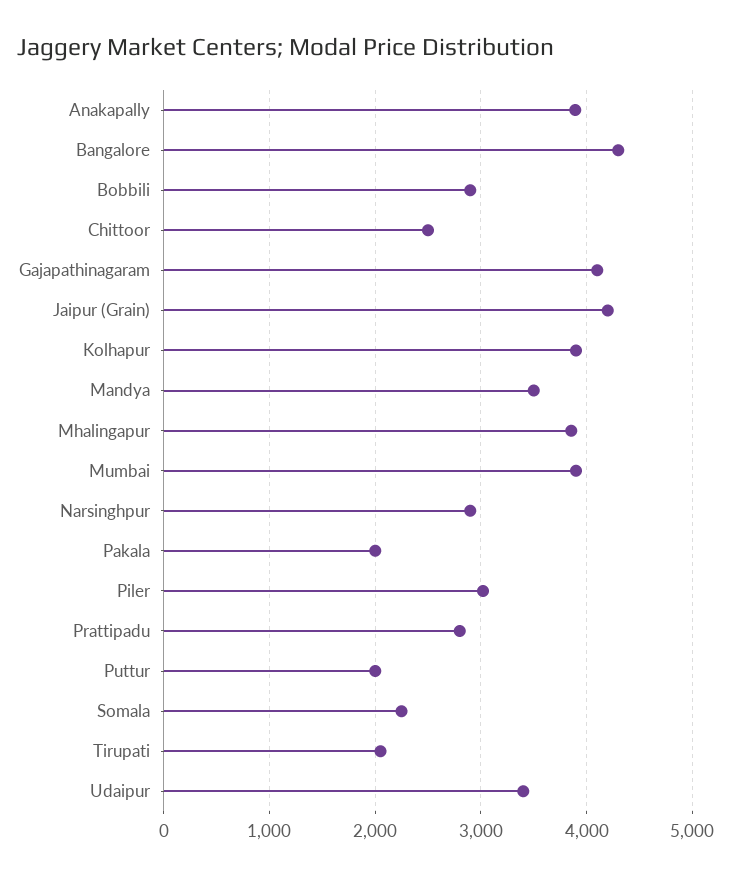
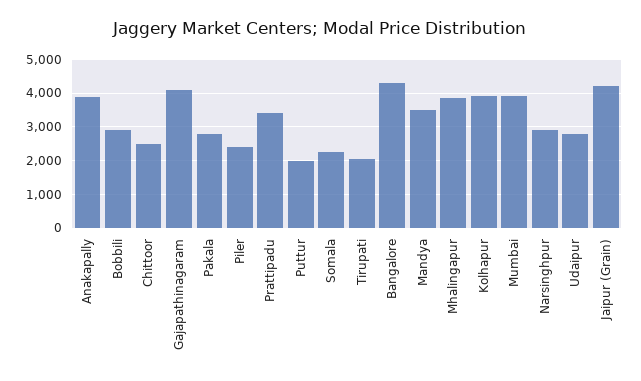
  {
    "Anakapally": 3900,
    "Bangalore": 4300,
    "Bobbili": 2900,
    "Chittoor": 2500,
    "Gajapathinagaram": 4100,
    "Jaipur (Grain)": 4200,
    "Kolhapur": 3900,
    "Mandya": 3500,
    "Mhalingapur": 3900,
    "Mumbai": 3900,
    "Narsinghpur": 2900,
-   "Pakala": 2000,
+   "Pakala": 2800,
-   "Piler": 3000,
+   "Piler": 2400,
-   "Prattipadu": 2800,
+   "Prattipadu": 3400,
    "Puttur": 2000,
    "Somala": 2300,
    "Tirupati": 2100,
-   "Udaipur": 3400
+   "Udaipur": 2800
  }

